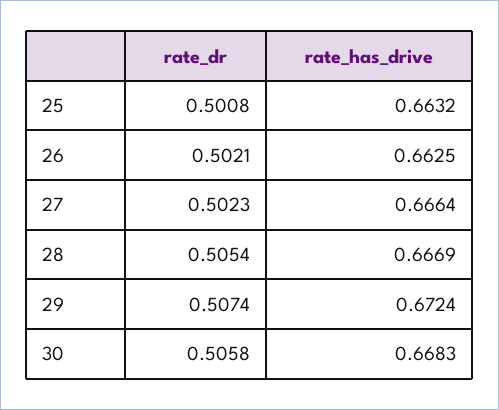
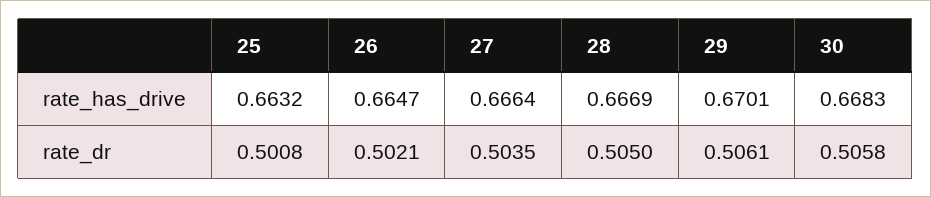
  {
    "rate_dr": {
      "25": 0.5008,
      "26": 0.5021,
-     "27": 0.5023,
+     "27": 0.5035,
-     "28": 0.5054,
+     "28": 0.505,
-     "29": 0.5074,
+     "29": 0.5061,
      "30": 0.5058
    },
    "rate_has_drive": {
      "25": 0.6632,
-     "26": 0.6625,
+     "26": 0.6647,
      "27": 0.6664,
      "28": 0.6669,
-     "29": 0.6724,
+     "29": 0.6701,
      "30": 0.6683
    }
  }

